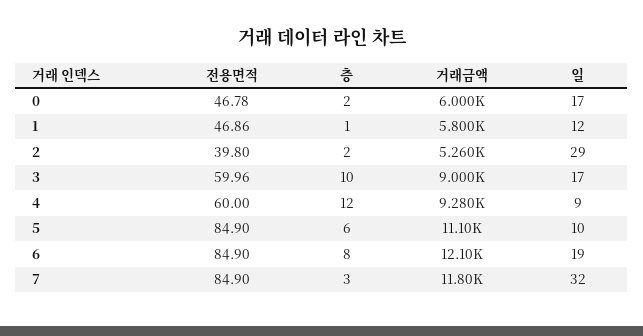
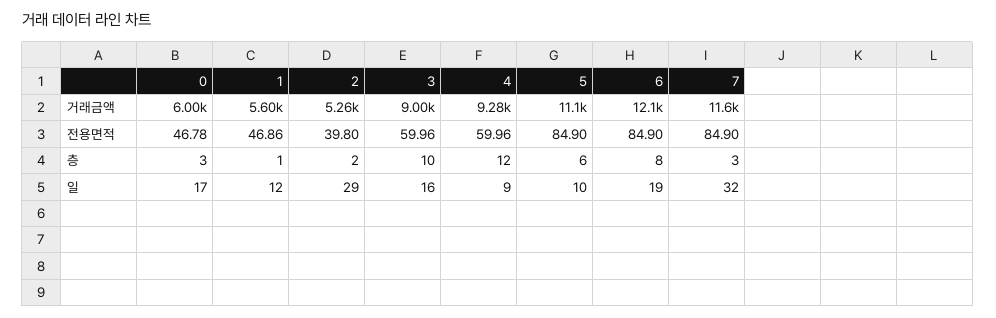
  {
    "전용면적": {
      "0": 46.78,
      "1": 46.86,
      "2": 39.8,
      "3": 59.96,
-     "4": 60,
+     "4": 59.96,
      "5": 84.9,
      "6": 84.9,
      "7": 84.9
    },
    "층": {
-     "0": 2,
+     "0": 3,
      "1": 1,
      "2": 2,
      "3": 10,
      "4": 12,
      "5": 6,
      "6": 8,
      "7": 3
    },
    "거래금액": {
      "0": 6000,
-     "1": 5800,
+     "1": 5600,
      "2": 5260,
      "3": 9000,
      "4": 9280,
      "5": 11100,
      "6": 12100,
-     "7": 11800
+     "7": 11600
    },
    "일": {
      "0": 17,
      "1": 12,
      "2": 29,
-     "3": 17,
+     "3": 16,
      "4": 9,
      "5": 10,
      "6": 19,
      "7": 32
    }
  }

